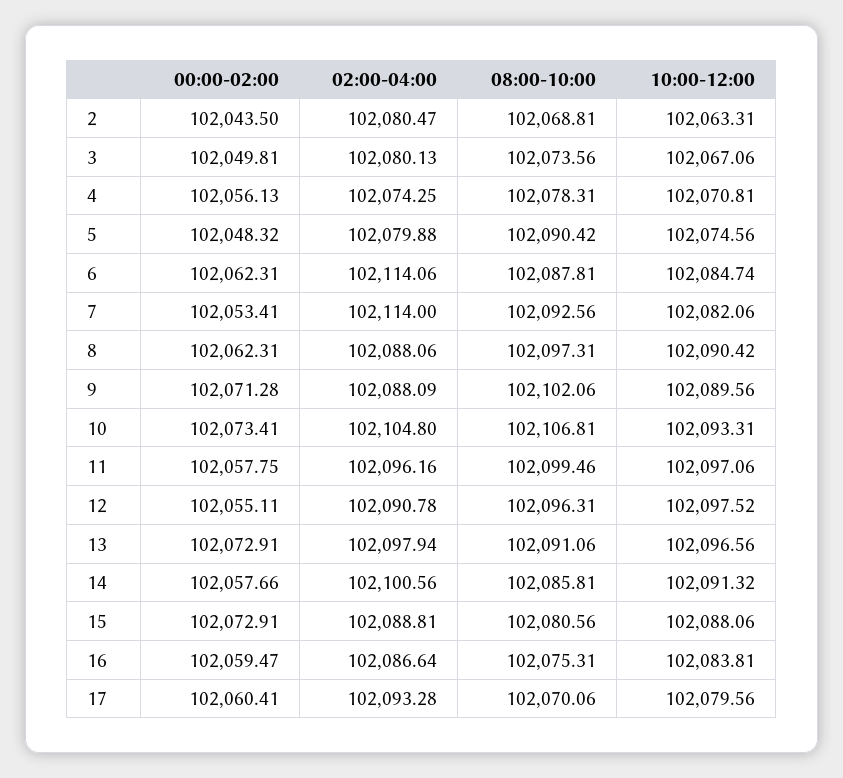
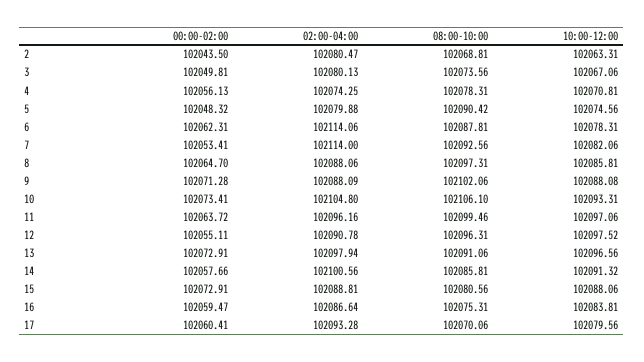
  {
    "00:00-02:00": {
      "2": 102043.5,
      "3": 102049.81,
      "4": 102056.13,
      "5": 102048.32,
      "6": 102062.31,
      "7": 102053.41,
-     "8": 102062.31,
+     "8": 102064.7,
      "9": 102071.28,
      "10": 102073.41,
-     "11": 102057.75,
+     "11": 102063.72,
      "12": 102055.11,
      "13": 102072.91,
      "14": 102057.66,
      "15": 102072.91,
      "16": 102059.47,
      "17": 102060.41
    },
    "02:00-04:00": {
      "2": 102080.47,
      "3": 102080.13,
      "4": 102074.25,
      "5": 102079.88,
      "6": 102114.06,
      "7": 102114,
      "8": 102088.06,
      "9": 102088.09,
      "10": 102104.8,
      "11": 102096.16,
      "12": 102090.78,
      "13": 102097.94,
      "14": 102100.56,
      "15": 102088.81,
      "16": 102086.64,
      "17": 102093.28
    },
    "08:00-10:00": {
      "2": 102068.81,
      "3": 102073.56,
      "4": 102078.31,
      "5": 102090.42,
      "6": 102087.81,
      "7": 102092.56,
      "8": 102097.31,
      "9": 102102.06,
-     "10": 102106.81,
+     "10": 102106.1,
      "11": 102099.46,
      "12": 102096.31,
      "13": 102091.06,
      "14": 102085.81,
      "15": 102080.56,
      "16": 102075.31,
      "17": 102070.06
    },
    "10:00-12:00": {
      "2": 102063.31,
      "3": 102067.06,
      "4": 102070.81,
      "5": 102074.56,
-     "6": 102084.74,
+     "6": 102078.31,
      "7": 102082.06,
-     "8": 102090.42,
+     "8": 102085.81,
-     "9": 102089.56,
+     "9": 102088.08,
      "10": 102093.31,
      "11": 102097.06,
      "12": 102097.52,
      "13": 102096.56,
      "14": 102091.32,
      "15": 102088.06,
      "16": 102083.81,
      "17": 102079.56
    }
  }

